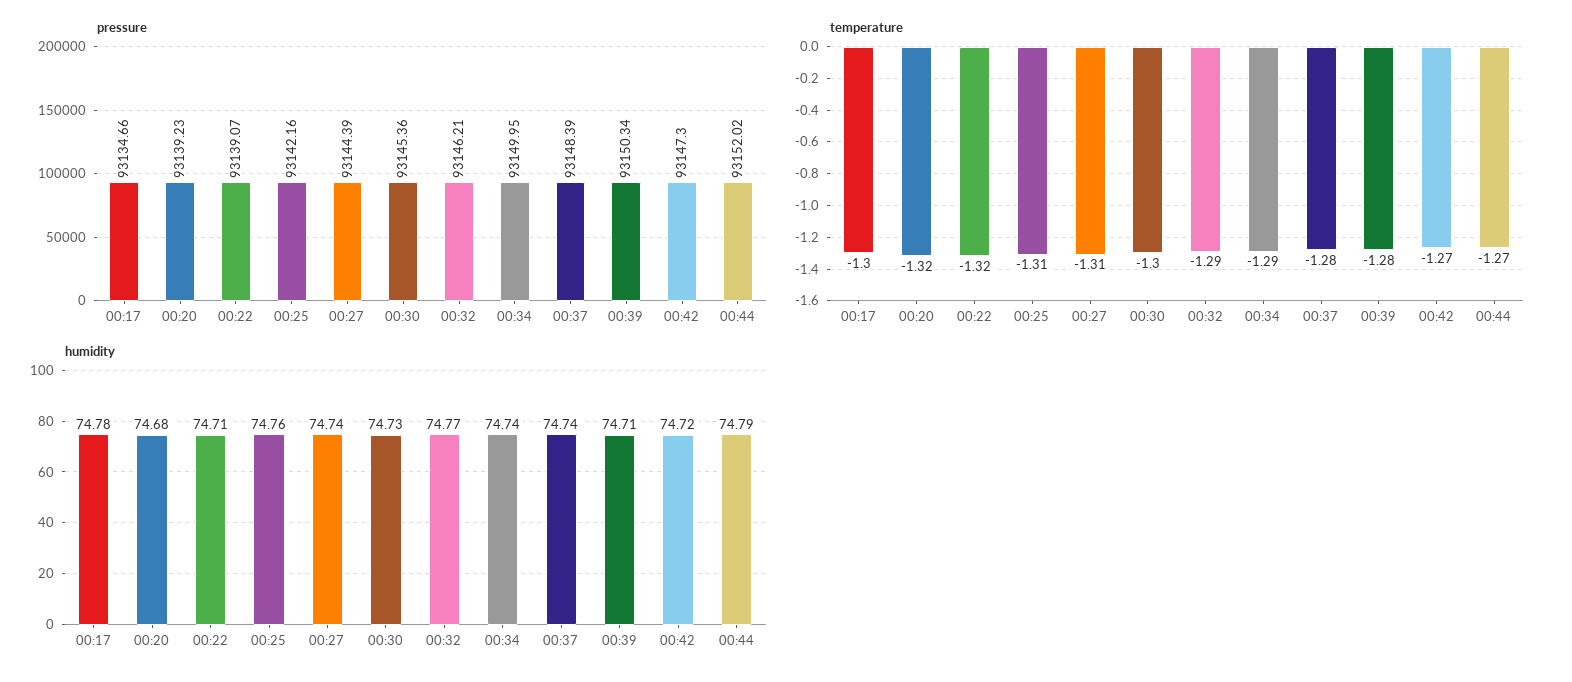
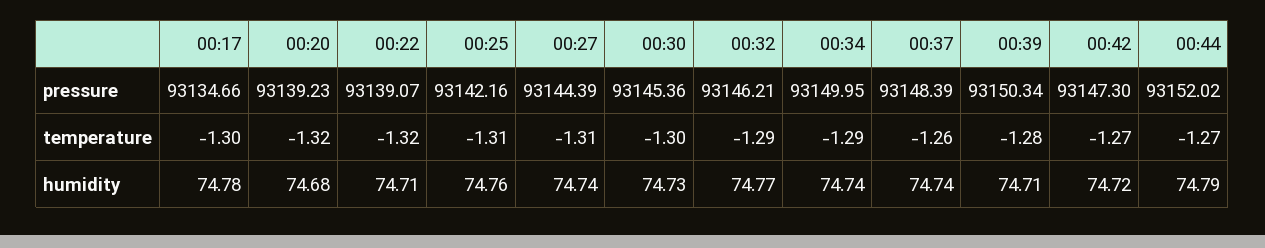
  {
    "pressure": {
      "00:17": 93134.66,
      "00:20": 93139.23,
      "00:22": 93139.07,
      "00:25": 93142.16,
      "00:27": 93144.39,
      "00:30": 93145.36,
      "00:32": 93146.21,
      "00:34": 93149.95,
      "00:37": 93148.39,
      "00:39": 93150.34,
      "00:42": 93147.3,
      "00:44": 93152.02
    },
    "temperature": {
      "00:17": -1.3,
      "00:20": -1.32,
      "00:22": -1.32,
      "00:25": -1.31,
      "00:27": -1.31,
      "00:30": -1.3,
      "00:32": -1.29,
      "00:34": -1.29,
-     "00:37": -1.28,
+     "00:37": -1.26,
      "00:39": -1.28,
      "00:42": -1.27,
      "00:44": -1.27
    },
    "humidity": {
      "00:17": 74.78,
      "00:20": 74.68,
      "00:22": 74.71,
      "00:25": 74.76,
      "00:27": 74.74,
      "00:30": 74.73,
      "00:32": 74.77,
      "00:34": 74.74,
      "00:37": 74.74,
      "00:39": 74.71,
      "00:42": 74.72,
      "00:44": 74.79
    }
  }

